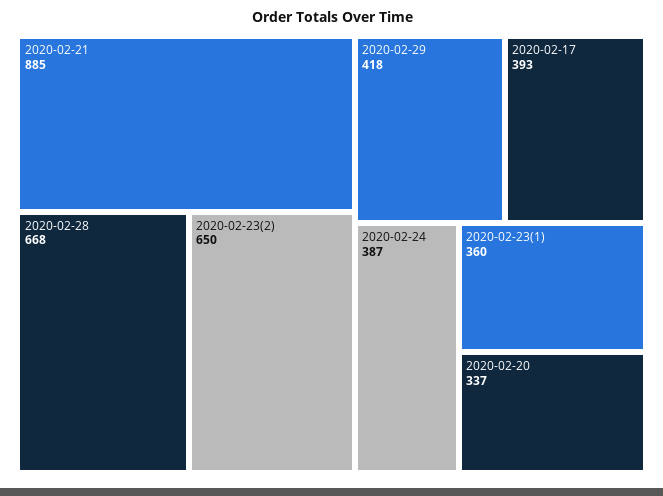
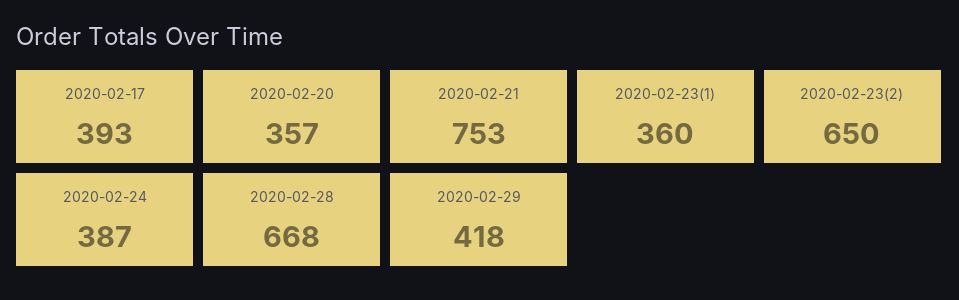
  {
-   "2020-02-21": 885,
+   "2020-02-21": 753,
    "2020-02-28": 668,
    "2020-02-23(2)": 650,
    "2020-02-29": 418,
    "2020-02-17": 393,
    "2020-02-24": 387,
    "2020-02-23(1)": 360,
-   "2020-02-20": 337
+   "2020-02-20": 357
  }

